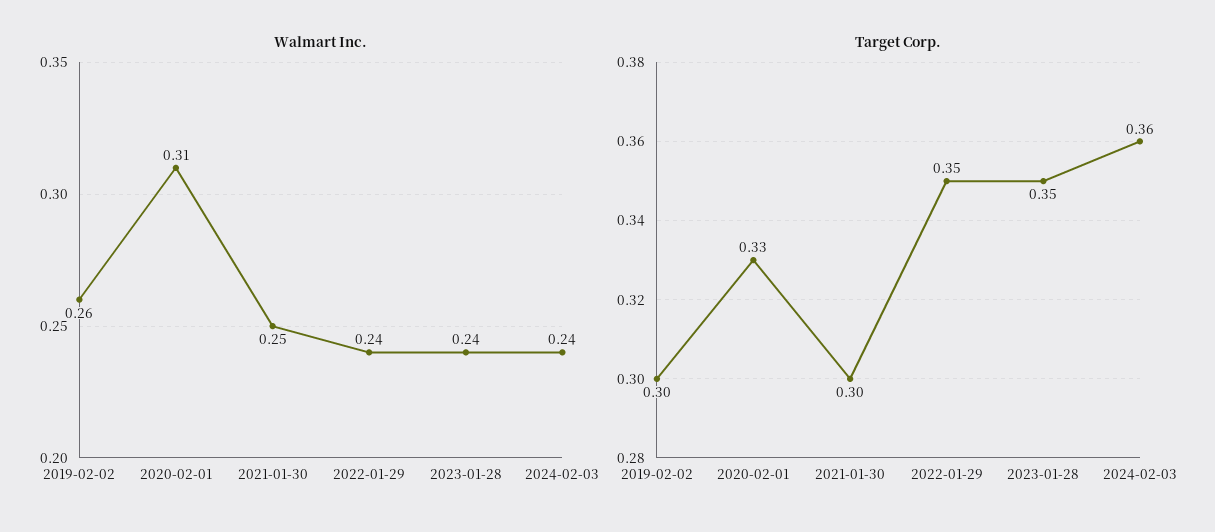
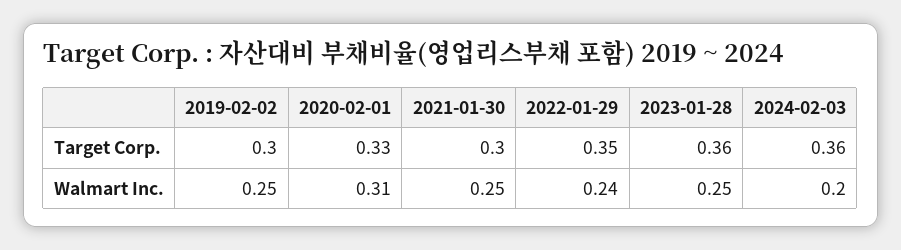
  {
    "Walmart Inc.": {
-     "2019-02-02": 0.26,
+     "2019-02-02": 0.25,
      "2020-02-01": 0.31,
      "2021-01-30": 0.25,
      "2022-01-29": 0.24,
-     "2023-01-28": 0.24,
+     "2023-01-28": 0.25,
-     "2024-02-03": 0.24
+     "2024-02-03": 0.2
    },
    "Target Corp.": {
      "2019-02-02": 0.3,
      "2020-02-01": 0.33,
      "2021-01-30": 0.3,
      "2022-01-29": 0.35,
-     "2023-01-28": 0.35,
+     "2023-01-28": 0.36,
      "2024-02-03": 0.36
    }
  }

